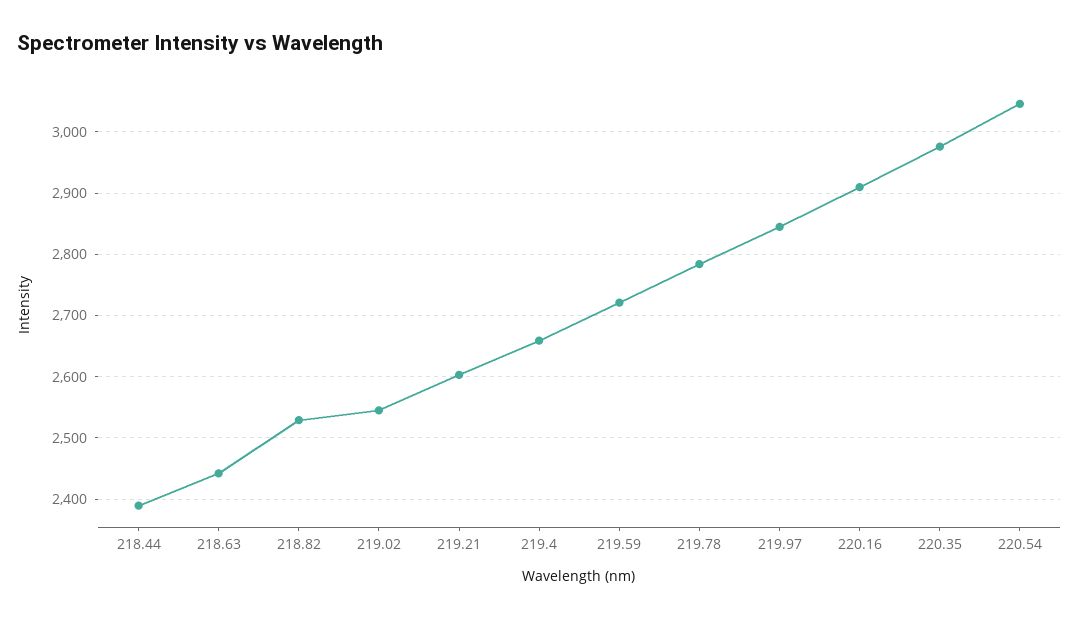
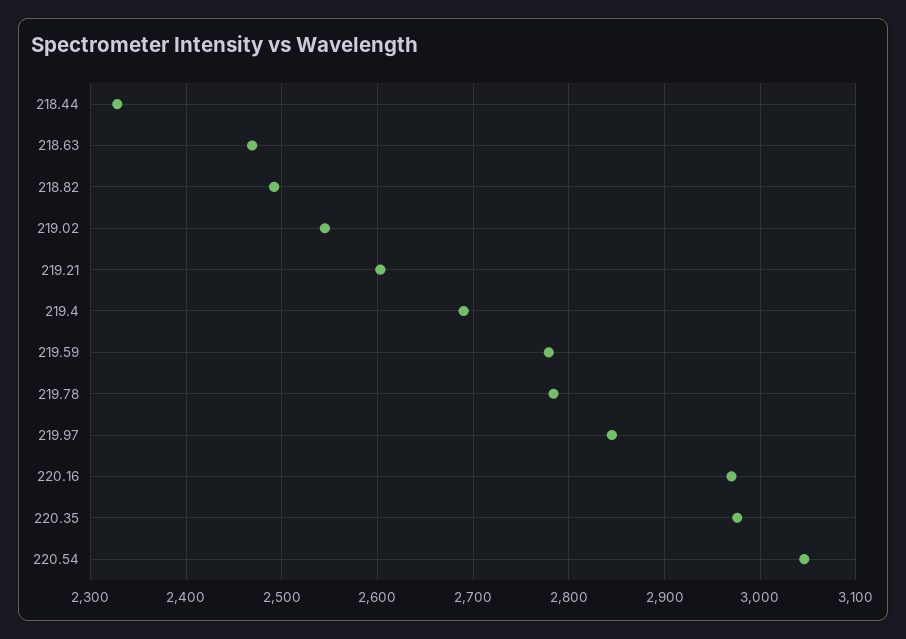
  {
-   "218.44": 2390,
+   "218.44": 2330,
-   "218.63": 2440,
+   "218.63": 2470,
-   "218.82": 2530,
+   "218.82": 2490,
    "219.02": 2550,
    "219.21": 2600,
-   "219.4": 2660,
+   "219.4": 2690,
-   "219.59": 2720,
+   "219.59": 2780,
    "219.78": 2780,
    "219.97": 2850,
-   "220.16": 2910,
+   "220.16": 2970,
    "220.35": 2980,
    "220.54": 3050
  }

